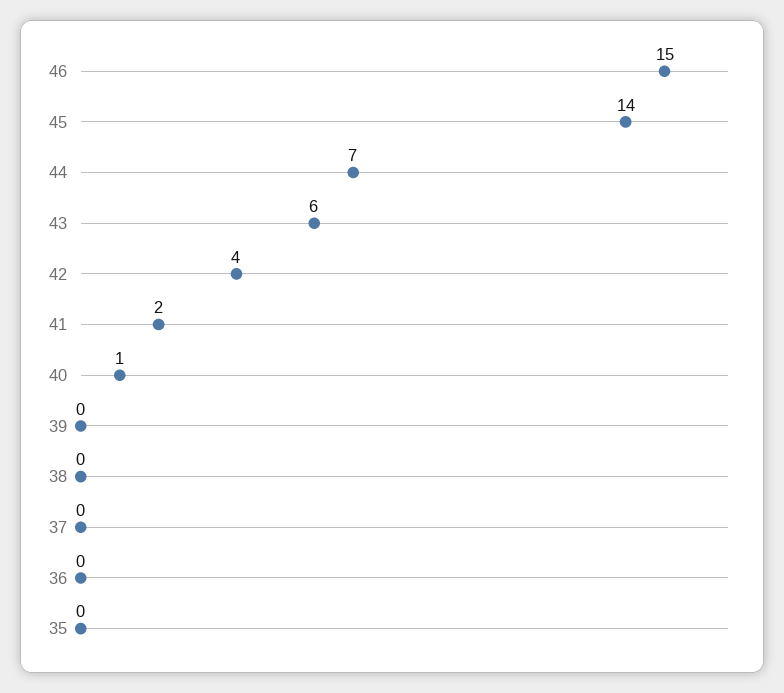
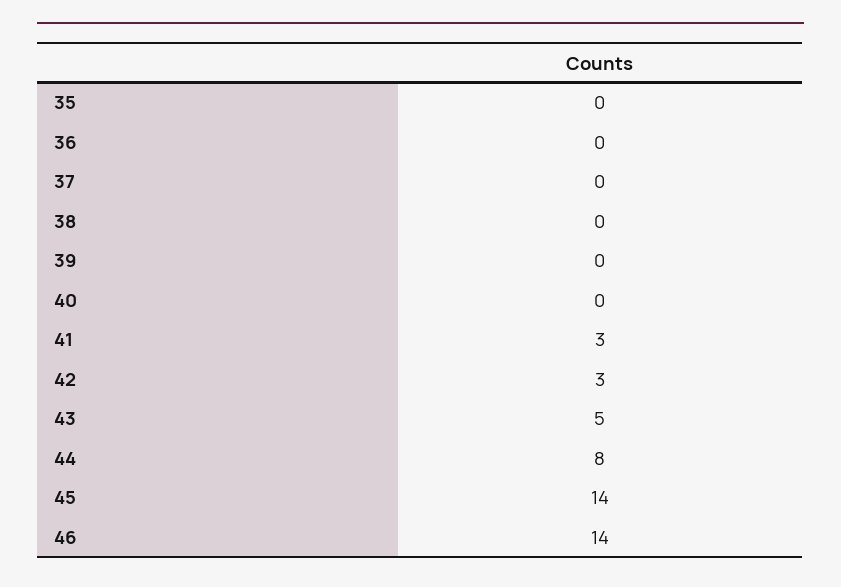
  {
-   "46": 15,
+   "46": 14,
    "45": 14,
-   "44": 7,
+   "44": 8,
-   "43": 6,
+   "43": 5,
-   "42": 4,
+   "42": 3,
-   "41": 2,
+   "41": 3,
-   "40": 1,
+   "40": 0,
    "39": 0,
    "38": 0,
    "37": 0,
    "36": 0,
    "35": 0
  }

